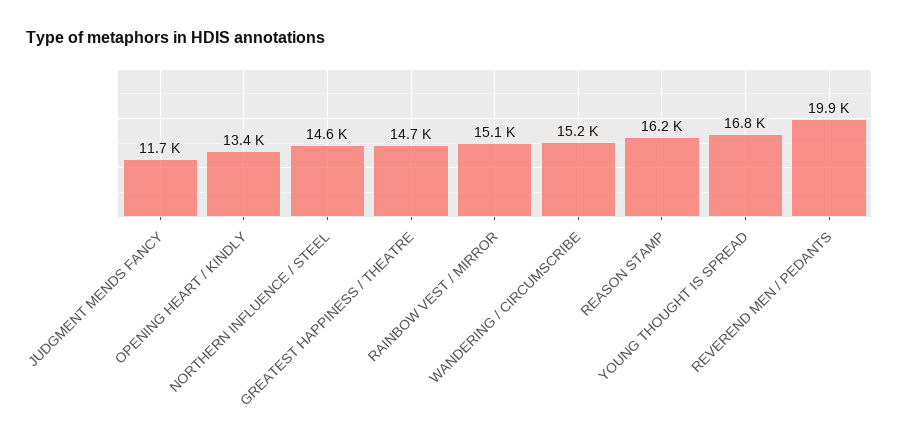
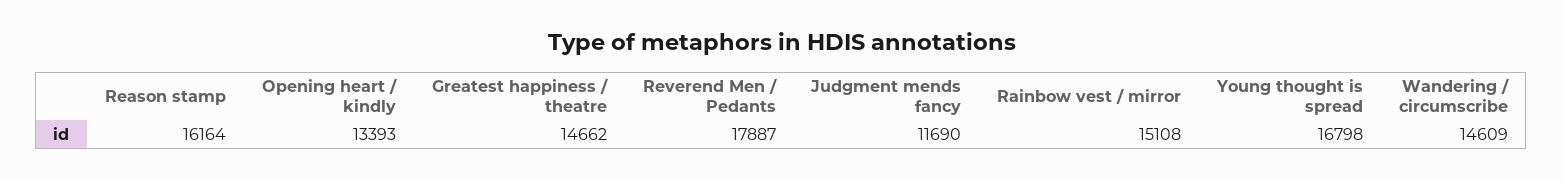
  {
    "JUDGMENT MENDS FANCY": 11690,
    "OPENING HEART / KINDLY": 13393,
-   "NORTHERN INFLUENCE / STEEL": 14600,
    "GREATEST HAPPINESS / THEATRE": 14662,
    "RAINBOW VEST / MIRROR": 15108,
-   "WANDERING / CIRCUMSCRIBE": 15200,
+   "WANDERING / CIRCUMSCRIBE": 14609,
    "REASON STAMP": 16164,
    "YOUNG THOUGHT IS SPREAD": 16798,
-   "REVEREND MEN / PEDANTS": 19900
+   "REVEREND MEN / PEDANTS": 17887
  }

